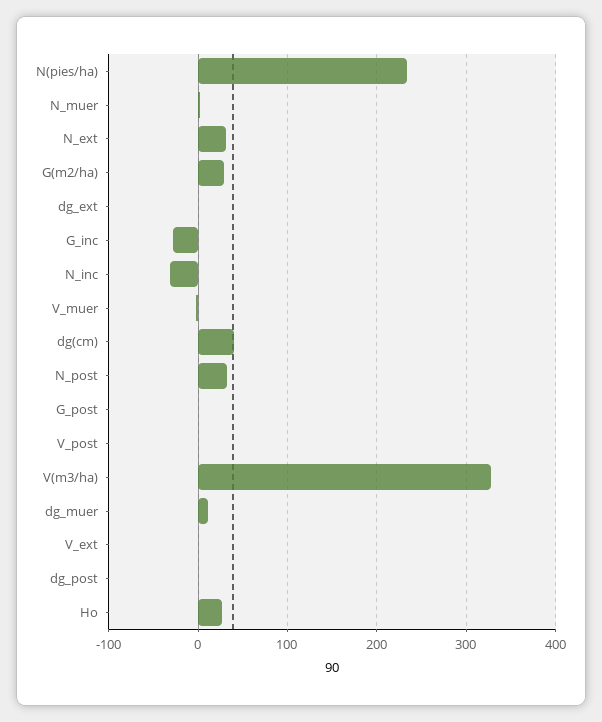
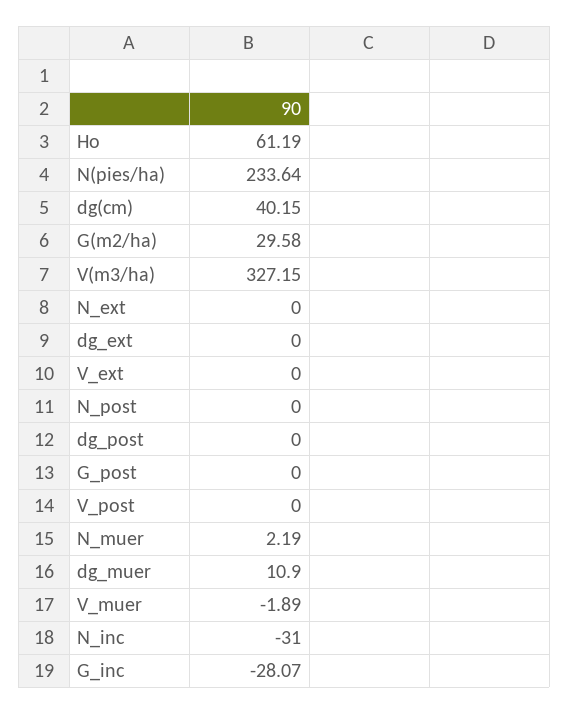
  {
    "N(pies/ha)": 233.64,
    "N_muer": 2.19,
-   "N_ext": 30,
+   "N_ext": 0,
    "G(m2/ha)": 29.58,
    "dg_ext": 0,
    "G_inc": -28.07,
    "N_inc": -31,
    "V_muer": -1.89,
    "dg(cm)": 40.15,
-   "N_post": 30,
+   "N_post": 0,
    "G_post": 0,
    "V_post": 0,
    "V(m3/ha)": 327.15,
    "dg_muer": 10.9,
    "V_ext": 0,
    "dg_post": 0,
-   "Ho": 30
+   "Ho": 61.19
  }

